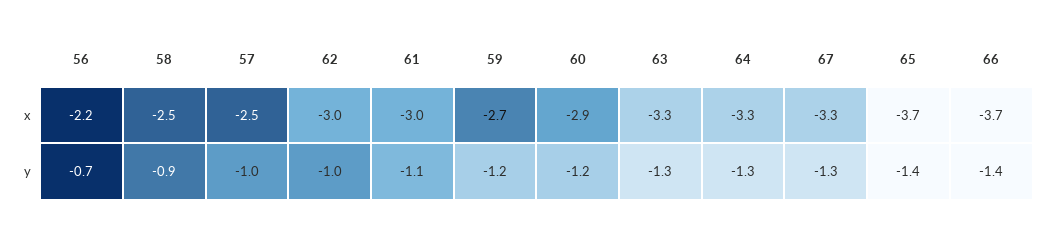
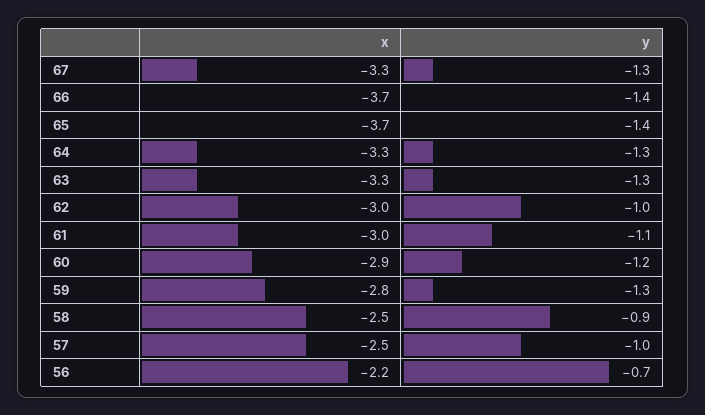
  {
    "56": {
      "x": -2.2,
      "y": -0.7
    },
    "58": {
      "x": -2.5,
      "y": -0.9
    },
    "57": {
      "x": -2.5,
      "y": -1
    },
    "62": {
      "x": -3,
      "y": -1
    },
    "61": {
      "x": -3,
      "y": -1.1
    },
    "59": {
-     "x": -2.7,
+     "x": -2.8,
-     "y": -1.2
+     "y": -1.3
    },
    "60": {
      "x": -2.9,
      "y": -1.2
    },
    "63": {
      "x": -3.3,
      "y": -1.3
    },
    "64": {
      "x": -3.3,
      "y": -1.3
    },
    "67": {
      "x": -3.3,
      "y": -1.3
    },
    "65": {
      "x": -3.7,
      "y": -1.4
    },
    "66": {
      "x": -3.7,
      "y": -1.4
    }
  }

